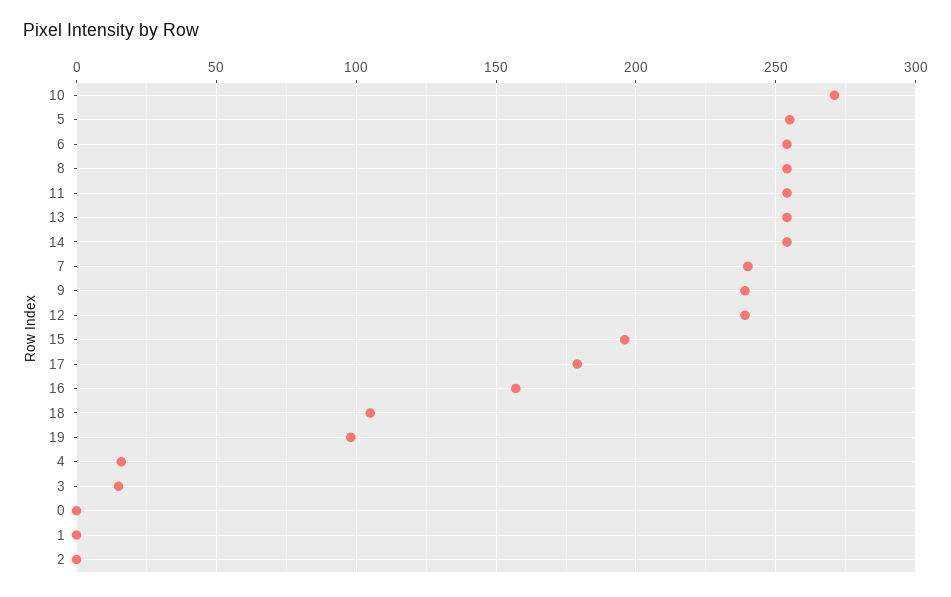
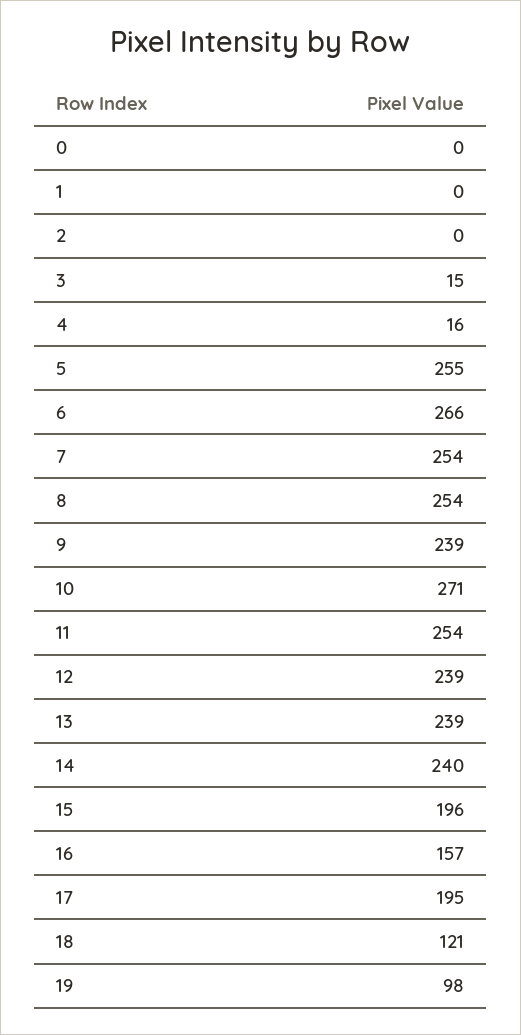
  {
    "10": 271,
    "5": 255,
-   "6": 255,
+   "6": 266,
    "8": 254,
    "11": 254,
-   "13": 255,
+   "13": 239,
-   "14": 255,
+   "14": 240,
-   "7": 240,
+   "7": 254,
    "9": 239,
    "12": 239,
    "15": 196,
-   "17": 180,
+   "17": 195,
    "16": 157,
-   "18": 105,
+   "18": 121,
    "19": 98,
    "4": 16,
    "3": 15,
    "0": 0,
    "1": 0,
    "2": 0
  }

